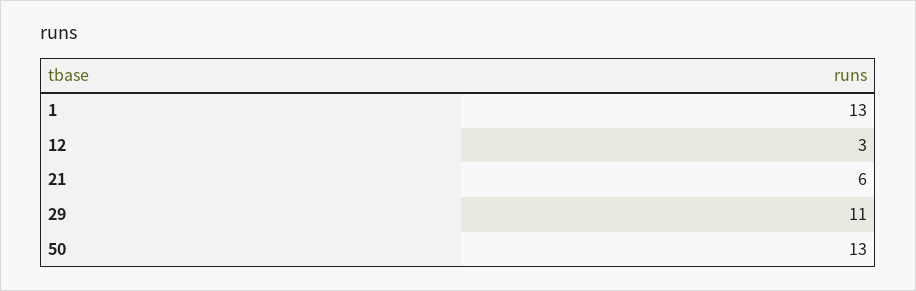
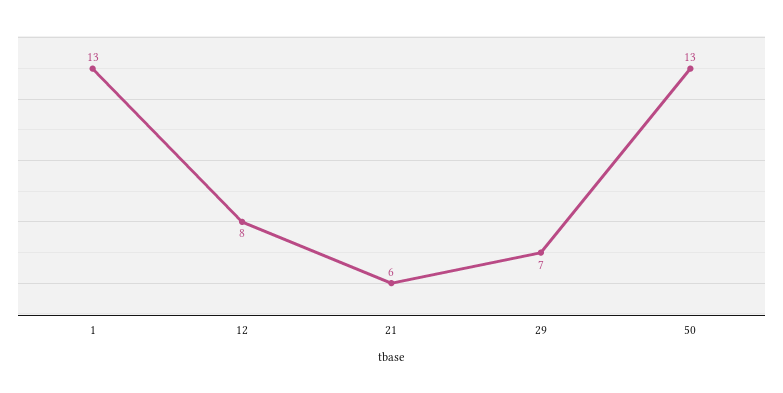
  {
    "1": 13,
-   "12": 3,
+   "12": 8,
    "21": 6,
-   "29": 11,
+   "29": 7,
    "50": 13
  }

